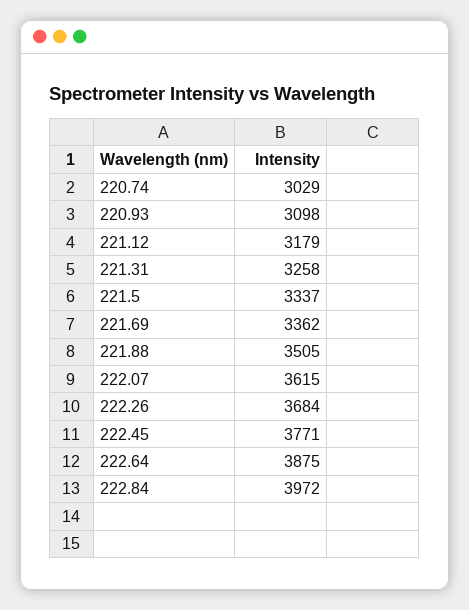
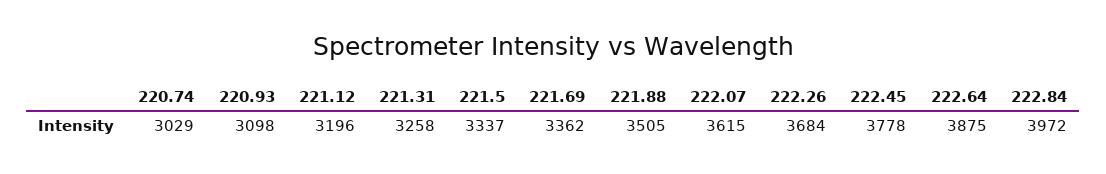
  {
    "220.74": 3029,
    "220.93": 3098,
-   "221.12": 3179,
+   "221.12": 3196,
    "221.31": 3258,
    "221.5": 3337,
    "221.69": 3362,
    "221.88": 3505,
    "222.07": 3615,
    "222.26": 3684,
-   "222.45": 3771,
+   "222.45": 3778,
    "222.64": 3875,
    "222.84": 3972
  }

